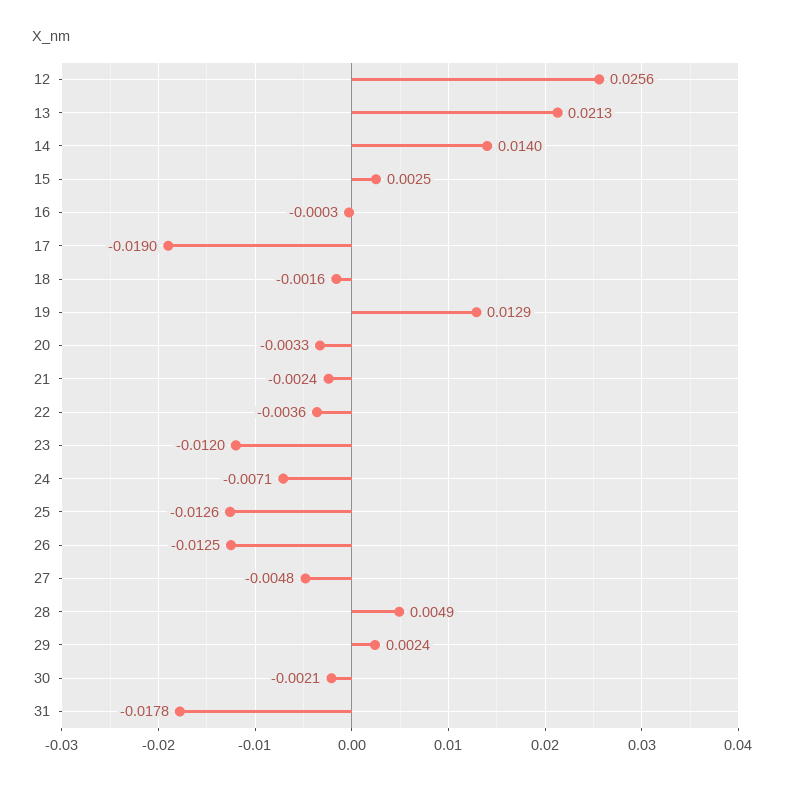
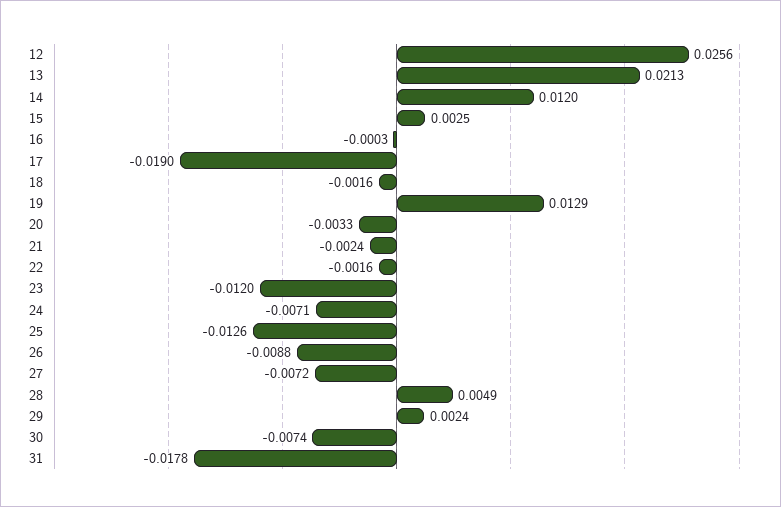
  {
    "12": 0.0256,
    "13": 0.0213,
-   "14": 0.014,
+   "14": 0.012,
    "15": 0.0025,
    "16": -0.0003,
    "17": -0.019,
    "18": -0.0016,
    "19": 0.0129,
    "20": -0.0033,
    "21": -0.0024,
-   "22": -0.0036,
+   "22": -0.0016,
    "23": -0.012,
    "24": -0.0071,
    "25": -0.0126,
-   "26": -0.0125,
+   "26": -0.0088,
-   "27": -0.0048,
+   "27": -0.0072,
    "28": 0.0049,
    "29": 0.0024,
-   "30": -0.0021,
+   "30": -0.0074,
    "31": -0.0178
  }

